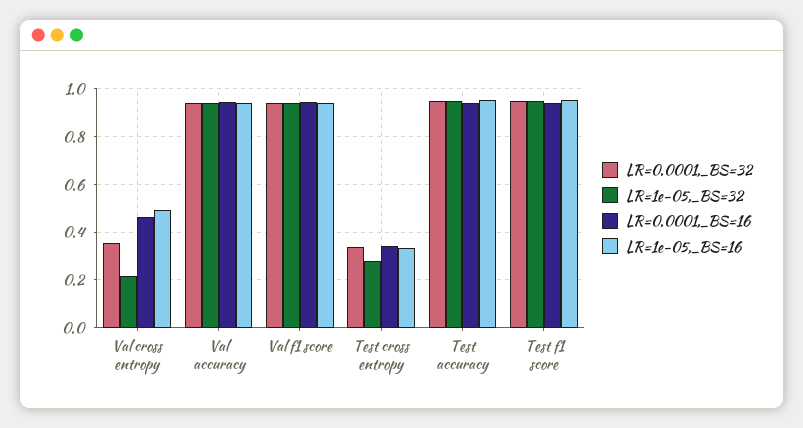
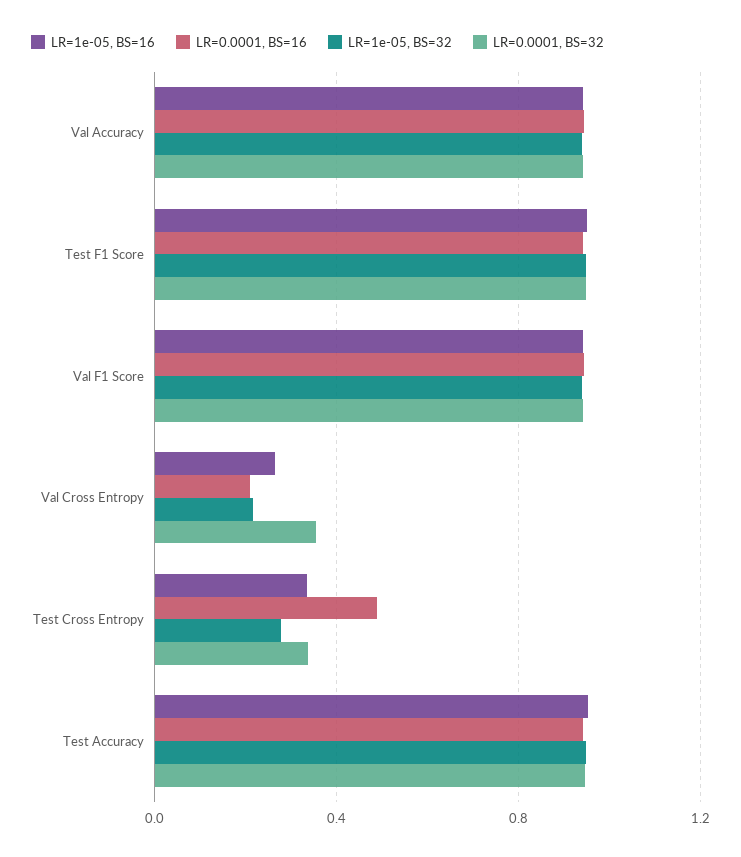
  {
    "LR=0.0001,_BS=32": {
      "Val cross entropy": 0.35,
      "Val accuracy": 0.95,
      "Val f1 score": 0.95,
      "Test cross entropy": 0.35,
      "Test accuracy": 0.95,
      "Test f1 score": 0.95
    },
    "LR=1e-05,_BS=32": {
      "Val cross entropy": 0.2,
      "Val accuracy": 0.95,
      "Val f1 score": 0.95,
      "Test cross entropy": 0.3,
      "Test accuracy": 0.95,
      "Test f1 score": 0.95
    },
    "LR=0.0001,_BS=16": {
-     "Val cross entropy": 0.45,
+     "Val cross entropy": 0.2,
      "Val accuracy": 0.95,
      "Val f1 score": 0.95,
-     "Test cross entropy": 0.35,
+     "Test cross entropy": 0.5,
      "Test accuracy": 0.95,
      "Test f1 score": 0.95
    },
    "LR=1e-05,_BS=16": {
-     "Val cross entropy": 0.5,
+     "Val cross entropy": 0.25,
      "Val accuracy": 0.95,
      "Val f1 score": 0.95,
      "Test cross entropy": 0.35,
      "Test accuracy": 0.95,
      "Test f1 score": 0.95
    }
  }

